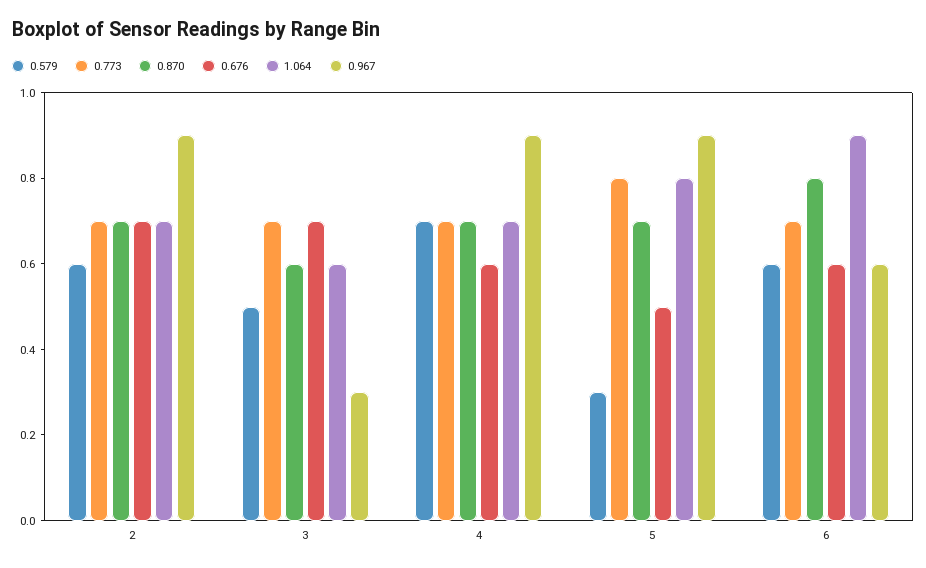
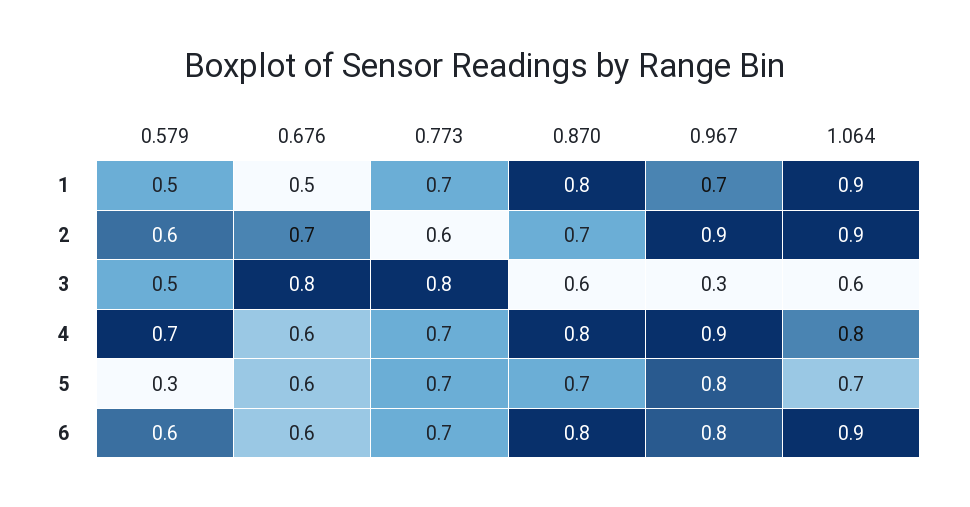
  {
    "0.579": {
      "2": 0.6,
      "3": 0.5,
      "4": 0.7,
      "5": 0.3,
-     "6": 0.6
+     "6": 0.6,
+     "1": 0.5
    },
    "0.773": {
-     "2": 0.7,
+     "2": 0.6,
-     "3": 0.7,
+     "3": 0.8,
      "4": 0.7,
-     "5": 0.8,
+     "5": 0.7,
-     "6": 0.7
+     "6": 0.7,
+     "1": 0.7
    },
    "0.870": {
      "2": 0.7,
      "3": 0.6,
-     "4": 0.7,
+     "4": 0.8,
      "5": 0.7,
-     "6": 0.8
+     "6": 0.8,
+     "1": 0.8
    },
    "0.676": {
      "2": 0.7,
-     "3": 0.7,
+     "3": 0.8,
      "4": 0.6,
-     "5": 0.5,
+     "5": 0.6,
-     "6": 0.6
+     "6": 0.6,
+     "1": 0.5
    },
    "1.064": {
-     "2": 0.7,
+     "2": 0.9,
      "3": 0.6,
-     "4": 0.7,
+     "4": 0.8,
-     "5": 0.8,
+     "5": 0.7,
-     "6": 0.9
+     "6": 0.9,
+     "1": 0.9
    },
    "0.967": {
      "2": 0.9,
      "3": 0.3,
      "4": 0.9,
-     "5": 0.9,
+     "5": 0.8,
-     "6": 0.6
+     "6": 0.8,
+     "1": 0.7
    }
  }

